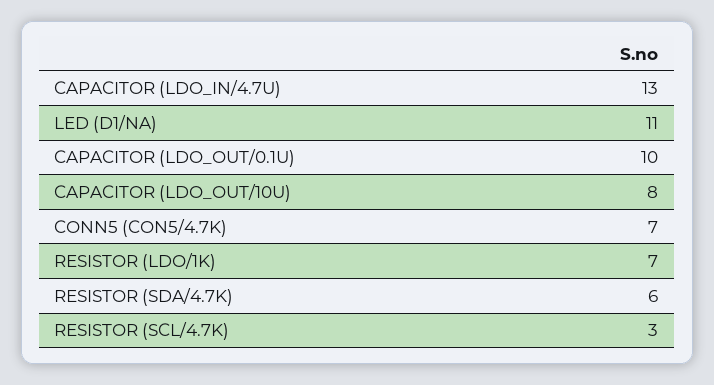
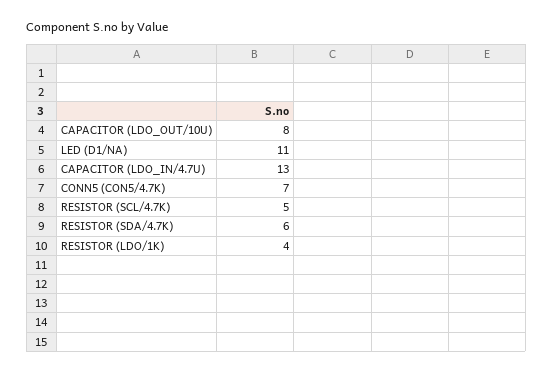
  {
    "CAPACITOR (LDO_IN/4.7U)": 13,
    "LED (D1/NA)": 11,
-   "CAPACITOR (LDO_OUT/0.1U)": 10,
    "CAPACITOR (LDO_OUT/10U)": 8,
    "CONN5 (CON5/4.7K)": 7,
-   "RESISTOR (LDO/1K)": 7,
+   "RESISTOR (LDO/1K)": 4,
    "RESISTOR (SDA/4.7K)": 6,
-   "RESISTOR (SCL/4.7K)": 3
+   "RESISTOR (SCL/4.7K)": 5
  }

